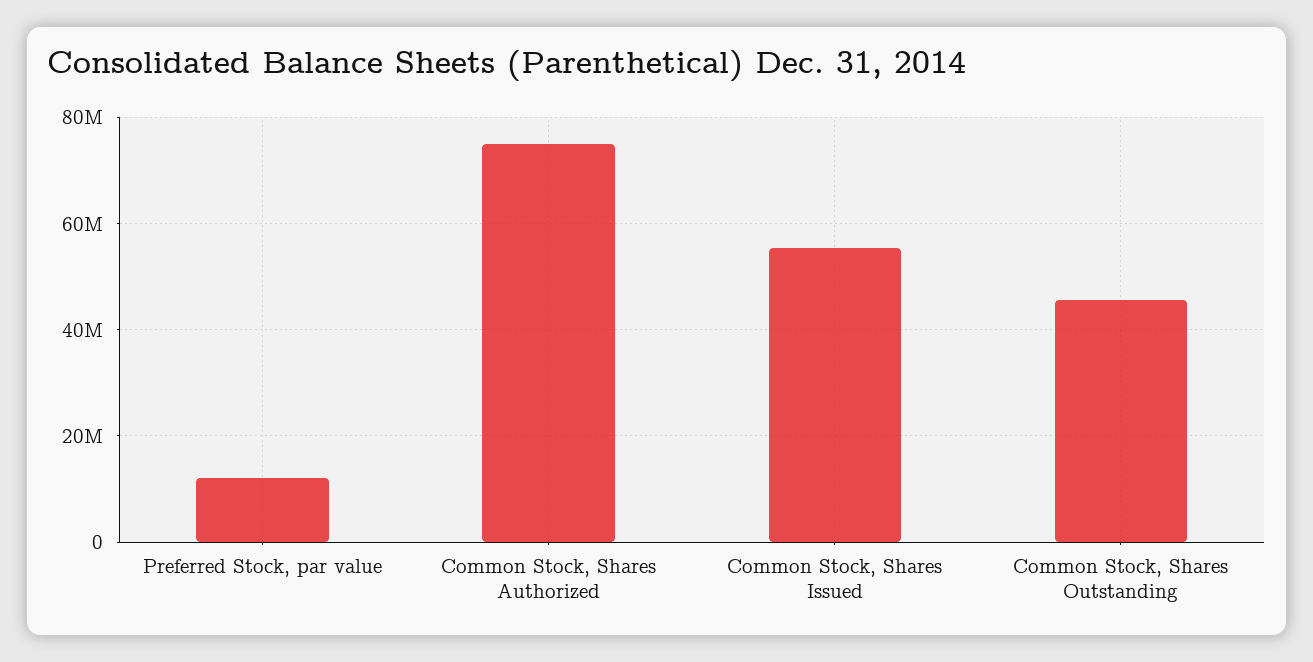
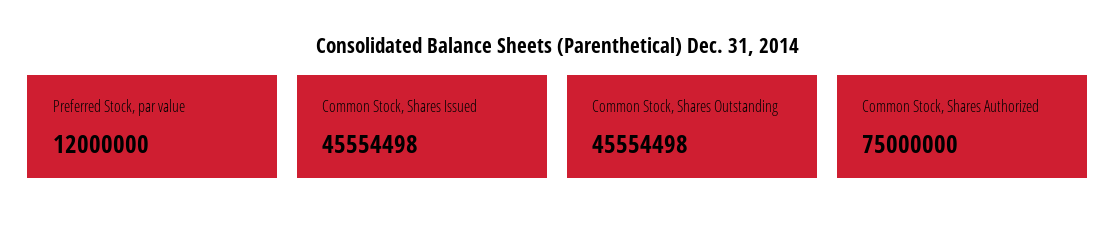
  {
    "Preferred Stock, par value": 12000000,
    "Common Stock, Shares Authorized": 75000000,
-   "Common Stock, Shares Issued": 56000000,
+   "Common Stock, Shares Issued": 45554498,
    "Common Stock, Shares Outstanding": 45554498
  }

